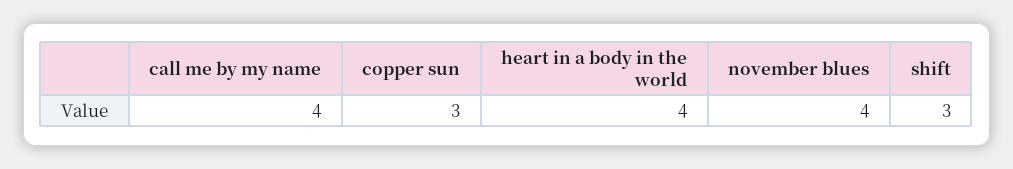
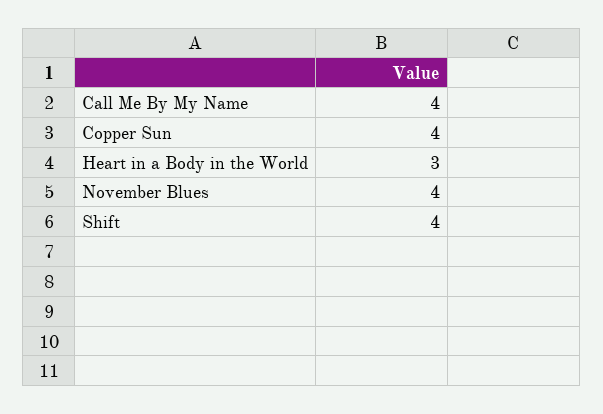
  {
    "call me by my name": 4,
-   "copper sun": 3,
+   "copper sun": 4,
-   "heart in a body in the world": 4,
+   "heart in a body in the world": 3,
    "november blues": 4,
-   "shift": 3
+   "shift": 4
  }

